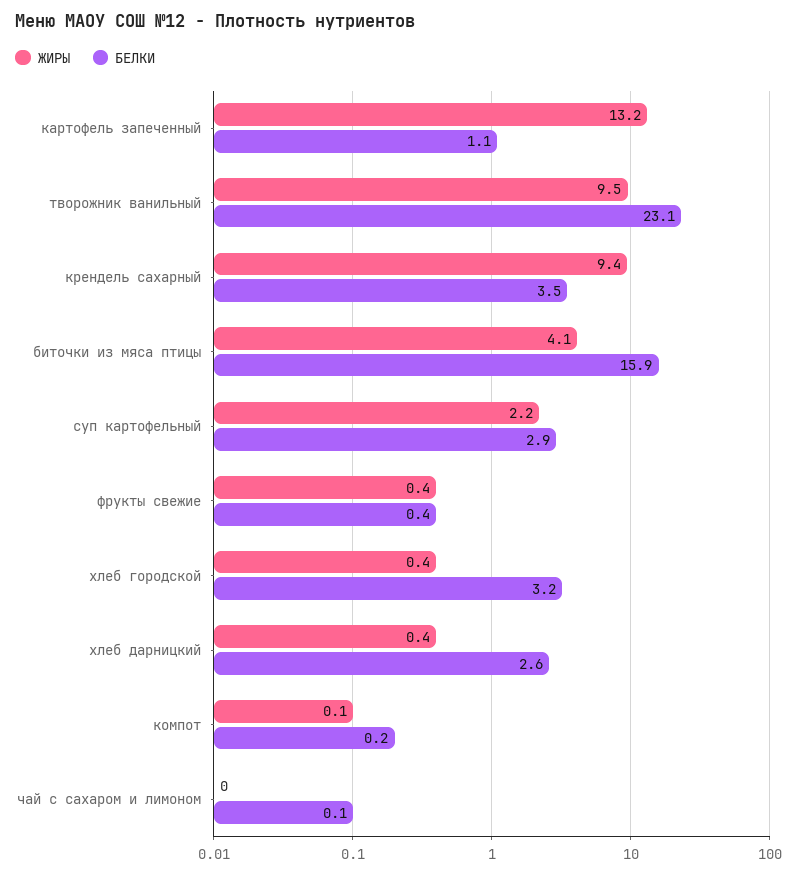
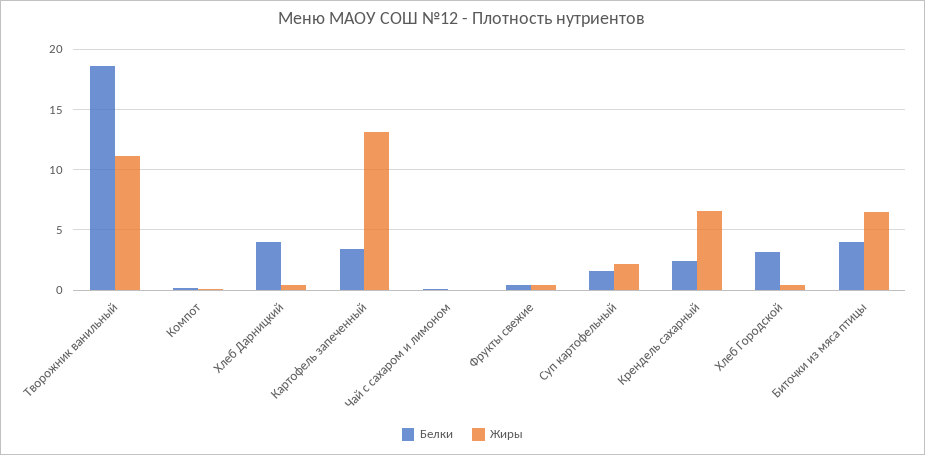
  {
    "ЖИРЫ": {
      "картофель запеченный": 13.2,
-     "творожник ванильный": 9.5,
+     "творожник ванильный": 11,
-     "крендель сахарный": 9.4,
+     "крендель сахарный": 6.5,
-     "биточки из мяса птицы": 4.1,
+     "биточки из мяса птицы": 6.5,
      "суп картофельный": 2.2,
      "фрукты свежие": 0.4,
      "хлеб городской": 0.4,
      "хлеб дарницкий": 0.4,
      "компот": 0.1,
      "чай с сахаром и лимоном": 0
    },
    "БЕЛКИ": {
-     "картофель запеченный": 1.1,
+     "картофель запеченный": 3.5,
-     "творожник ванильный": 23.1,
+     "творожник ванильный": 18.5,
-     "крендель сахарный": 3.5,
+     "крендель сахарный": 2.5,
-     "биточки из мяса птицы": 15.9,
+     "биточки из мяса птицы": 4,
-     "суп картофельный": 2.9,
+     "суп картофельный": 1.5,
      "фрукты свежие": 0.4,
      "хлеб городской": 3.2,
-     "хлеб дарницкий": 2.6,
+     "хлеб дарницкий": 4,
      "компот": 0.2,
      "чай с сахаром и лимоном": 0.1
    }
  }

